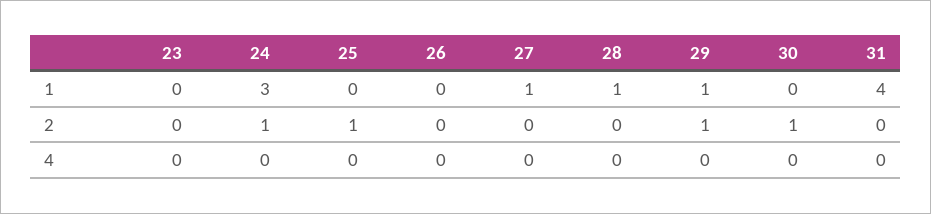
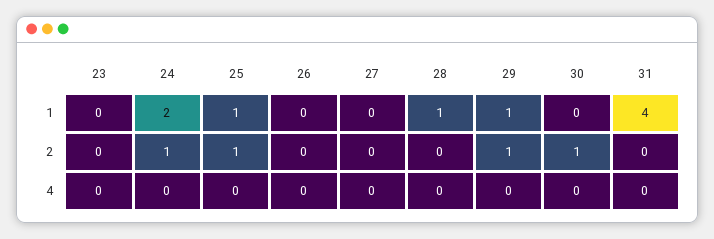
  {
    "23": {
      "1": 0,
      "2": 0,
      "4": 0
    },
    "24": {
-     "1": 3,
+     "1": 2,
      "2": 1,
      "4": 0
    },
    "25": {
-     "1": 0,
+     "1": 1,
      "2": 1,
      "4": 0
    },
    "26": {
      "1": 0,
      "2": 0,
      "4": 0
    },
    "27": {
-     "1": 1,
+     "1": 0,
      "2": 0,
      "4": 0
    },
    "28": {
      "1": 1,
      "2": 0,
      "4": 0
    },
    "29": {
      "1": 1,
      "2": 1,
      "4": 0
    },
    "30": {
      "1": 0,
      "2": 1,
      "4": 0
    },
    "31": {
      "1": 4,
      "2": 0,
      "4": 0
    }
  }

